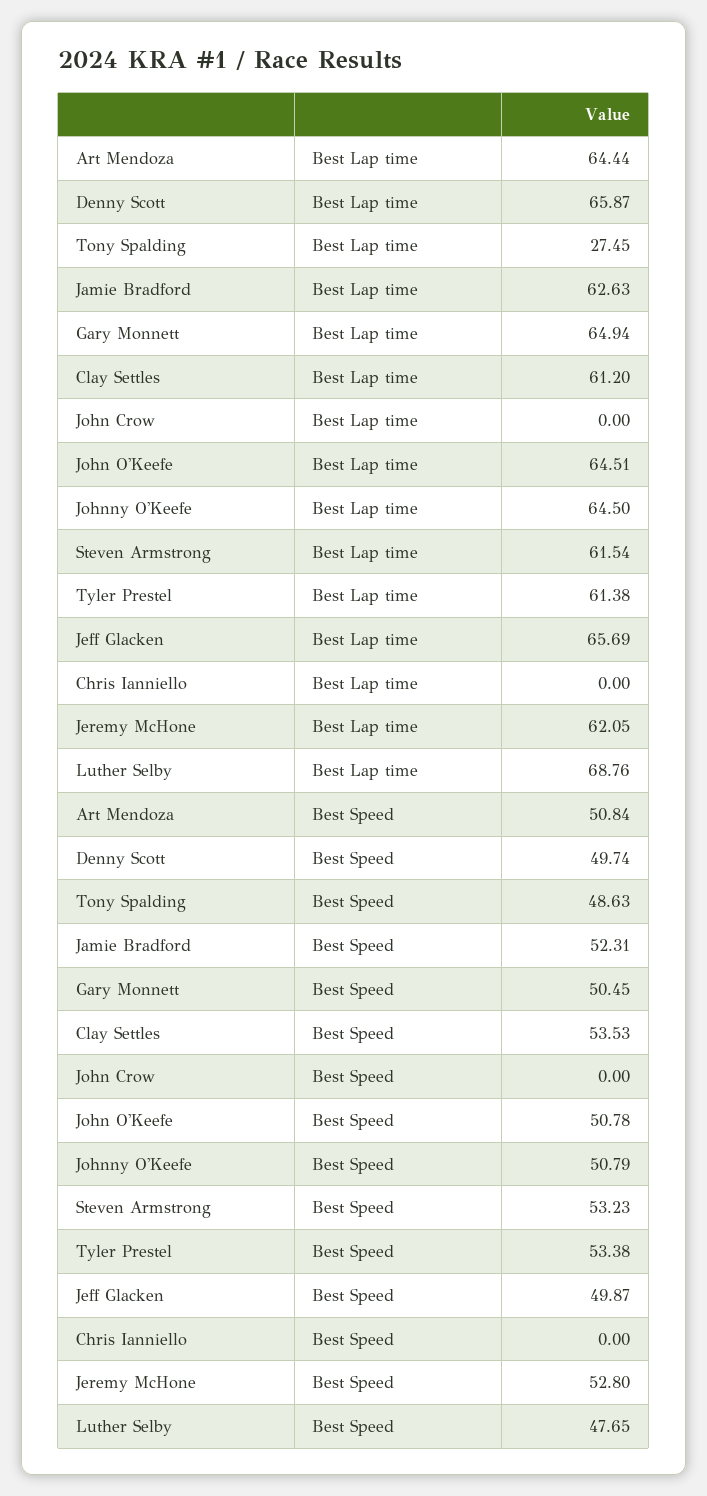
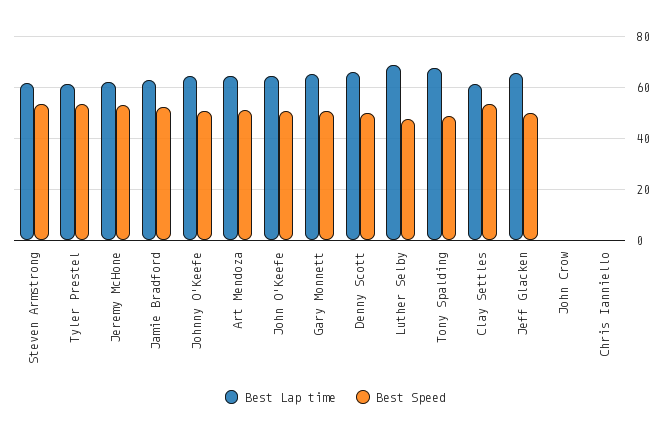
  {
    "Best Lap time": {
      "Art Mendoza": 64.44,
      "Denny Scott": 65.87,
-     "Tony Spalding": 27.45,
+     "Tony Spalding": 67.5,
      "Jamie Bradford": 62.63,
      "Gary Monnett": 64.94,
      "Clay Settles": 61.2,
      "John Crow": 0,
      "John O'Keefe": 64.51,
      "Johnny O'Keefe": 64.5,
      "Steven Armstrong": 61.54,
      "Tyler Prestel": 61.38,
      "Jeff Glacken": 65.69,
      "Chris Ianniello": 0,
      "Jeremy McHone": 62.05,
      "Luther Selby": 68.76
    },
    "Best Speed": {
      "Art Mendoza": 50.84,
      "Denny Scott": 49.74,
      "Tony Spalding": 48.63,
      "Jamie Bradford": 52.31,
      "Gary Monnett": 50.45,
      "Clay Settles": 53.53,
      "John Crow": 0,
      "John O'Keefe": 50.78,
      "Johnny O'Keefe": 50.79,
      "Steven Armstrong": 53.23,
      "Tyler Prestel": 53.38,
      "Jeff Glacken": 49.87,
      "Chris Ianniello": 0,
      "Jeremy McHone": 52.8,
      "Luther Selby": 47.65
    }
  }

